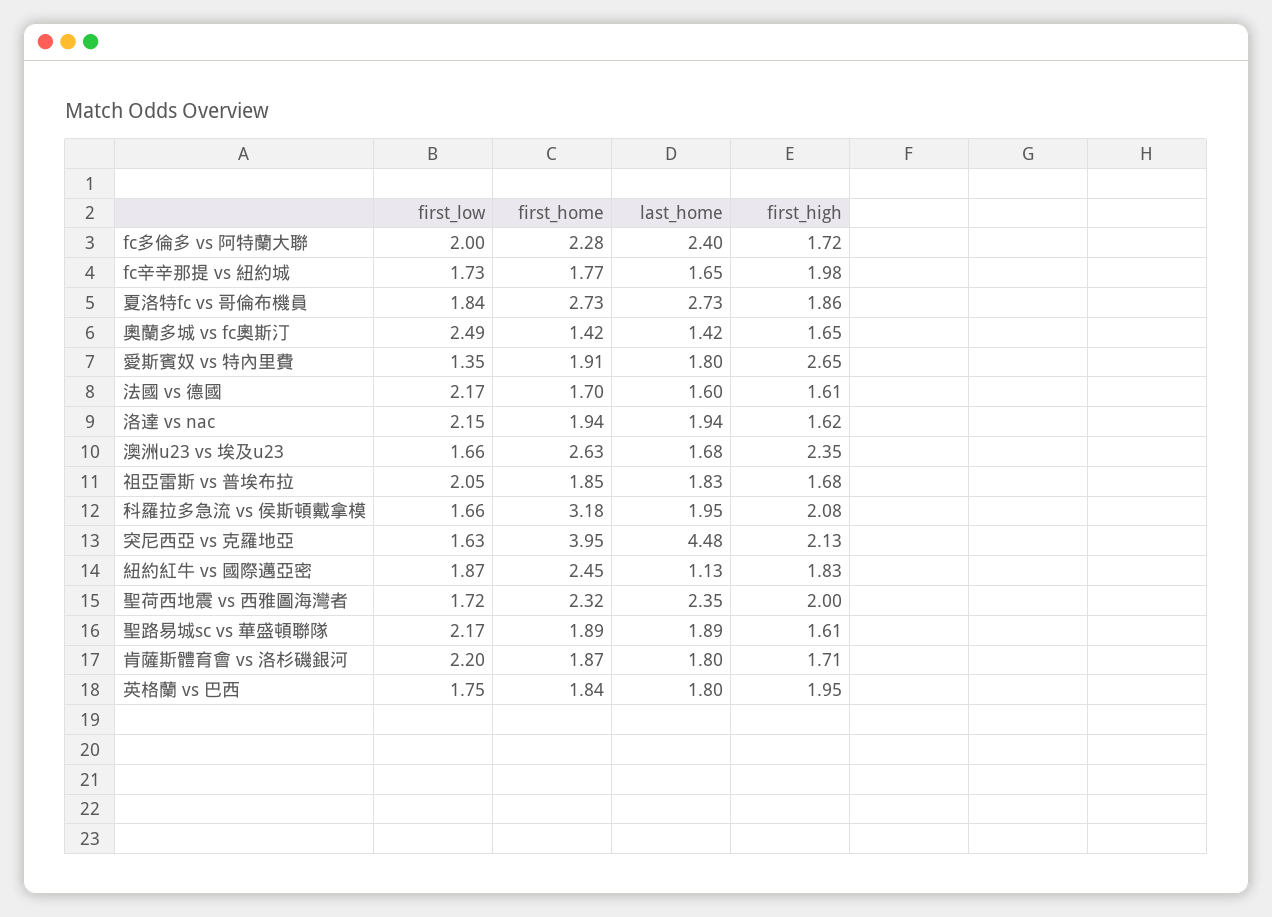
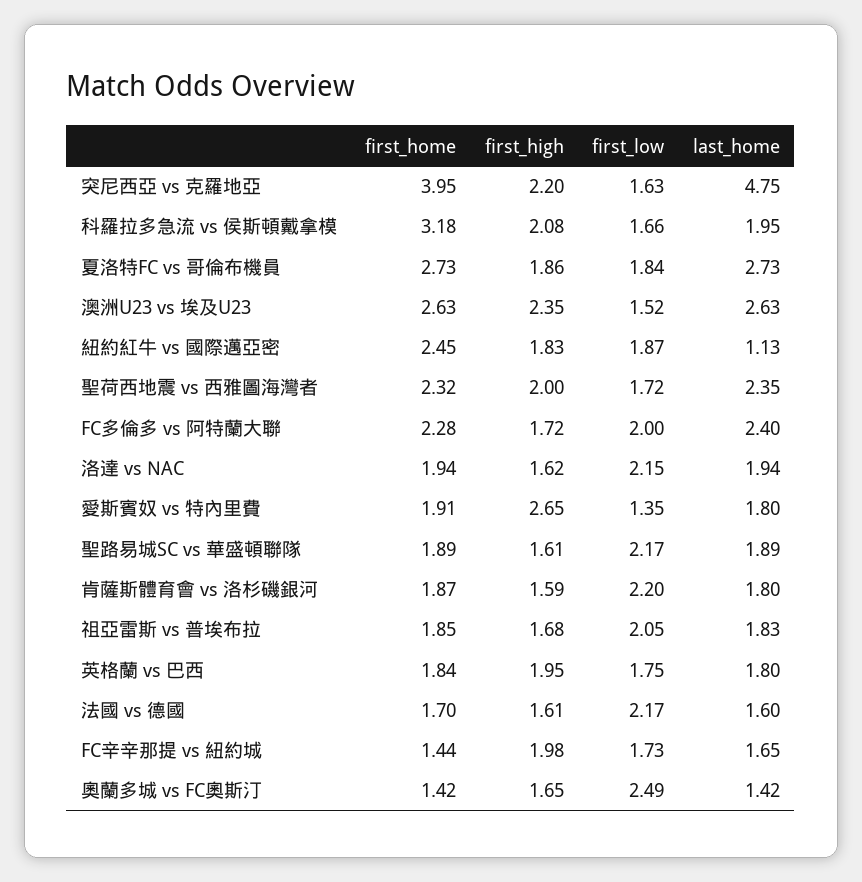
  {
    "first_low": {
      "fc多倫多 vs 阿特蘭大聯": 2,
      "fc辛辛那提 vs 紐約城": 1.73,
      "夏洛特fc vs 哥倫布機員": 1.84,
      "奧蘭多城 vs fc奧斯汀": 2.49,
      "愛斯賓奴 vs 特內里費": 1.35,
      "法國 vs 德國": 2.17,
      "洛達 vs nac": 2.15,
-     "澳洲u23 vs 埃及u23": 1.66,
+     "澳洲u23 vs 埃及u23": 1.52,
      "祖亞雷斯 vs 普埃布拉": 2.05,
      "科羅拉多急流 vs 侯斯頓戴拿模": 1.66,
      "突尼西亞 vs 克羅地亞": 1.63,
      "紐約紅牛 vs 國際邁亞密": 1.87,
      "聖荷西地震 vs 西雅圖海灣者": 1.72,
      "聖路易城sc vs 華盛頓聯隊": 2.17,
      "肯薩斯體育會 vs 洛杉磯銀河": 2.2,
      "英格蘭 vs 巴西": 1.75
    },
    "first_home": {
      "fc多倫多 vs 阿特蘭大聯": 2.28,
-     "fc辛辛那提 vs 紐約城": 1.77,
+     "fc辛辛那提 vs 紐約城": 1.44,
      "夏洛特fc vs 哥倫布機員": 2.73,
      "奧蘭多城 vs fc奧斯汀": 1.42,
      "愛斯賓奴 vs 特內里費": 1.91,
      "法國 vs 德國": 1.7,
      "洛達 vs nac": 1.94,
      "澳洲u23 vs 埃及u23": 2.63,
      "祖亞雷斯 vs 普埃布拉": 1.85,
      "科羅拉多急流 vs 侯斯頓戴拿模": 3.18,
      "突尼西亞 vs 克羅地亞": 3.95,
      "紐約紅牛 vs 國際邁亞密": 2.45,
      "聖荷西地震 vs 西雅圖海灣者": 2.32,
      "聖路易城sc vs 華盛頓聯隊": 1.89,
      "肯薩斯體育會 vs 洛杉磯銀河": 1.87,
      "英格蘭 vs 巴西": 1.84
    },
    "last_home": {
      "fc多倫多 vs 阿特蘭大聯": 2.4,
      "fc辛辛那提 vs 紐約城": 1.65,
      "夏洛特fc vs 哥倫布機員": 2.73,
      "奧蘭多城 vs fc奧斯汀": 1.42,
      "愛斯賓奴 vs 特內里費": 1.8,
      "法國 vs 德國": 1.6,
      "洛達 vs nac": 1.94,
-     "澳洲u23 vs 埃及u23": 1.68,
+     "澳洲u23 vs 埃及u23": 2.63,
      "祖亞雷斯 vs 普埃布拉": 1.83,
      "科羅拉多急流 vs 侯斯頓戴拿模": 1.95,
-     "突尼西亞 vs 克羅地亞": 4.48,
+     "突尼西亞 vs 克羅地亞": 4.75,
      "紐約紅牛 vs 國際邁亞密": 1.13,
      "聖荷西地震 vs 西雅圖海灣者": 2.35,
      "聖路易城sc vs 華盛頓聯隊": 1.89,
      "肯薩斯體育會 vs 洛杉磯銀河": 1.8,
      "英格蘭 vs 巴西": 1.8
    },
    "first_high": {
      "fc多倫多 vs 阿特蘭大聯": 1.72,
      "fc辛辛那提 vs 紐約城": 1.98,
      "夏洛特fc vs 哥倫布機員": 1.86,
      "奧蘭多城 vs fc奧斯汀": 1.65,
      "愛斯賓奴 vs 特內里費": 2.65,
      "法國 vs 德國": 1.61,
      "洛達 vs nac": 1.62,
      "澳洲u23 vs 埃及u23": 2.35,
      "祖亞雷斯 vs 普埃布拉": 1.68,
      "科羅拉多急流 vs 侯斯頓戴拿模": 2.08,
-     "突尼西亞 vs 克羅地亞": 2.13,
+     "突尼西亞 vs 克羅地亞": 2.2,
      "紐約紅牛 vs 國際邁亞密": 1.83,
      "聖荷西地震 vs 西雅圖海灣者": 2,
      "聖路易城sc vs 華盛頓聯隊": 1.61,
-     "肯薩斯體育會 vs 洛杉磯銀河": 1.71,
+     "肯薩斯體育會 vs 洛杉磯銀河": 1.59,
      "英格蘭 vs 巴西": 1.95
    }
  }

